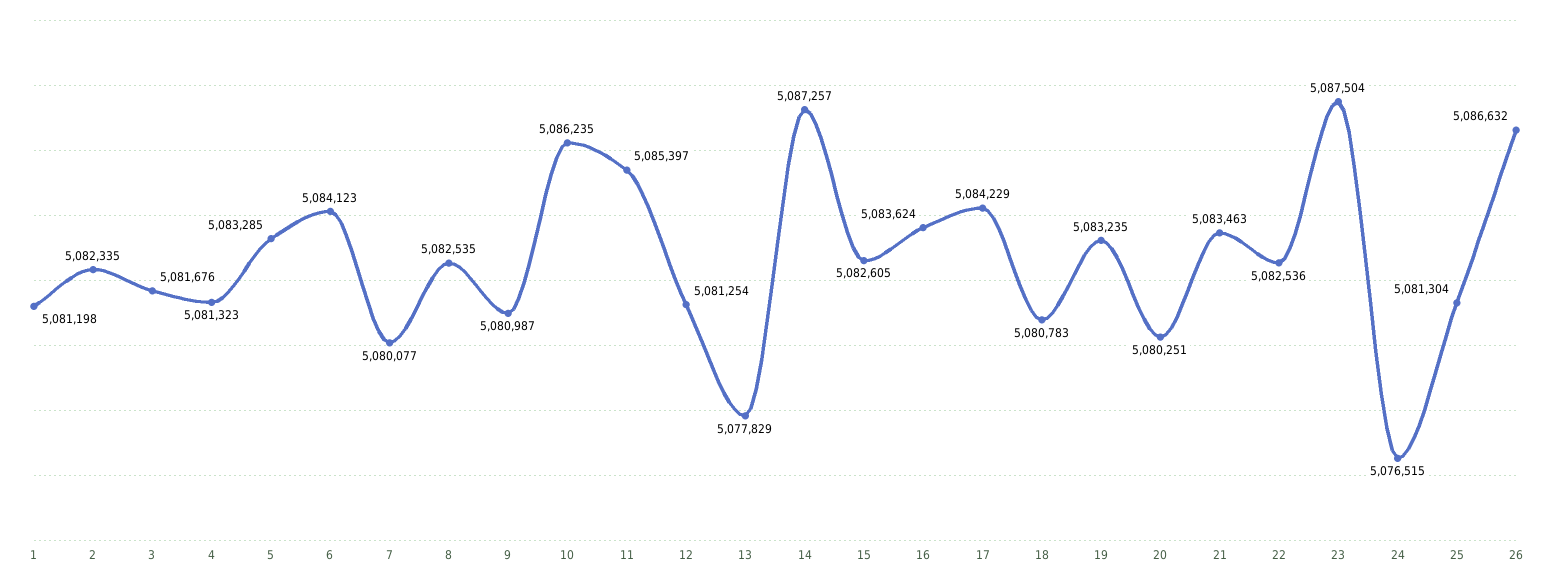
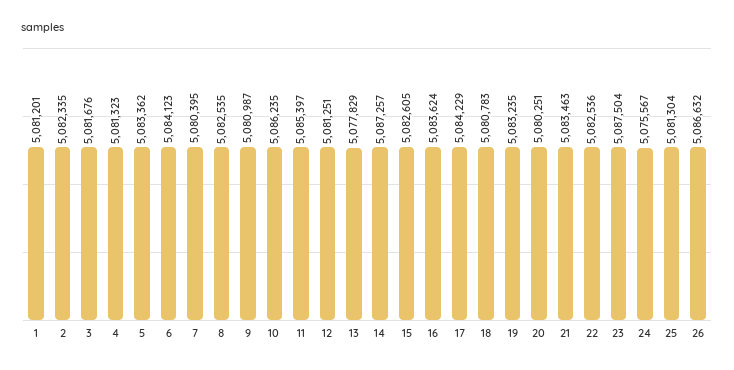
  {
-   "1": 5081198,
+   "1": 5081201,
    "2": 5082335,
    "3": 5081676,
    "4": 5081323,
-   "5": 5083285,
+   "5": 5083362,
    "6": 5084123,
-   "7": 5080077,
+   "7": 5080395,
    "8": 5082535,
    "9": 5080987,
    "10": 5086235,
    "11": 5085397,
-   "12": 5081254,
+   "12": 5081251,
    "13": 5077829,
    "14": 5087257,
    "15": 5082605,
    "16": 5083624,
    "17": 5084229,
    "18": 5080783,
    "19": 5083235,
    "20": 5080251,
    "21": 5083463,
    "22": 5082536,
    "23": 5087504,
-   "24": 5076515,
+   "24": 5075567,
    "25": 5081304,
    "26": 5086632
  }

